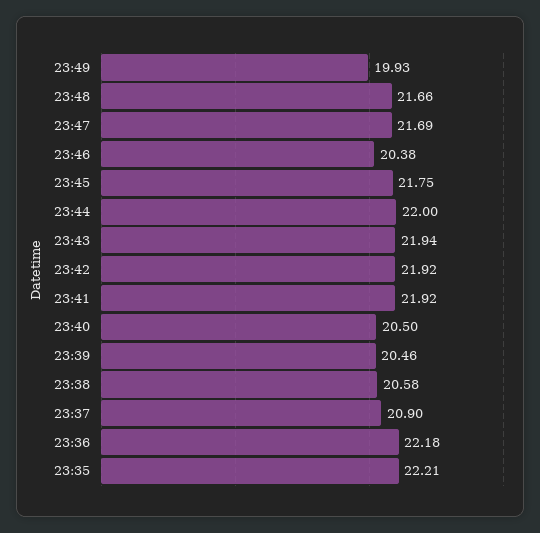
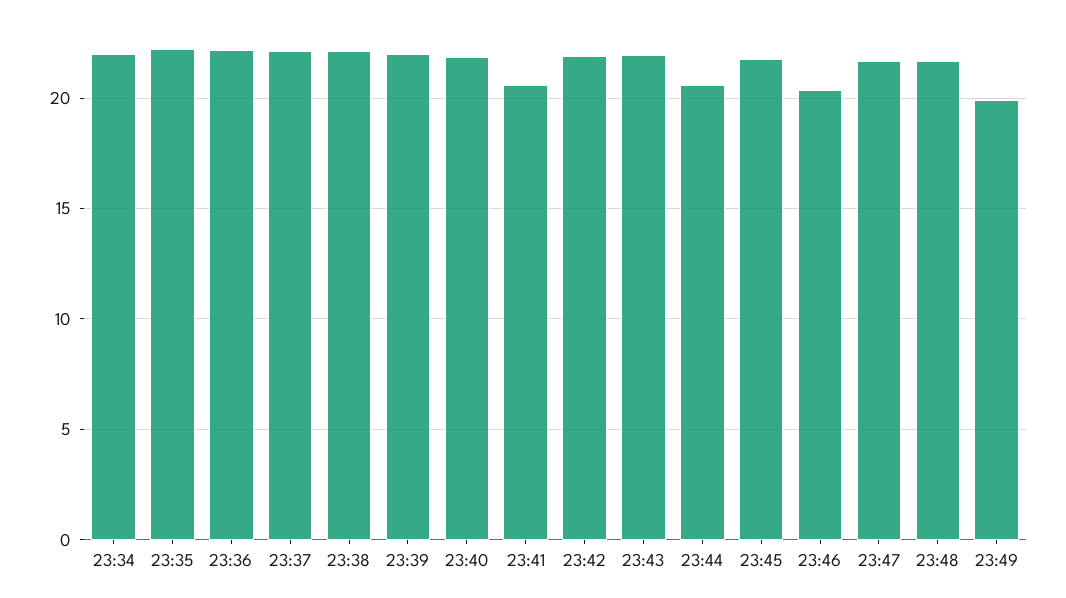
  {
    "23:49": 19.93,
    "23:48": 21.66,
    "23:47": 21.69,
    "23:46": 20.38,
    "23:45": 21.75,
-   "23:44": 22,
+   "23:44": 20.5,
    "23:43": 21.94,
    "23:42": 21.92,
-   "23:41": 21.92,
+   "23:41": 20.5,
-   "23:40": 20.5,
+   "23:40": 22,
-   "23:39": 20.46,
+   "23:39": 22,
-   "23:38": 20.58,
+   "23:38": 22,
-   "23:37": 20.9,
+   "23:37": 22,
    "23:36": 22.18,
-   "23:35": 22.21
+   "23:35": 22.21,
+   "23:34": 22
  }

